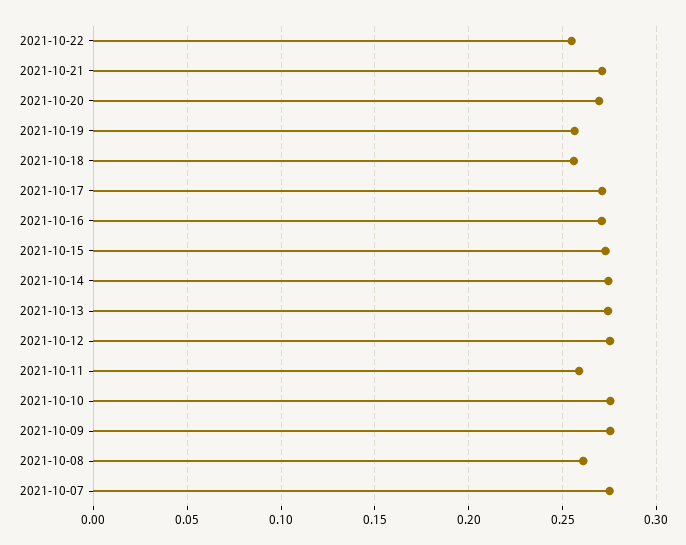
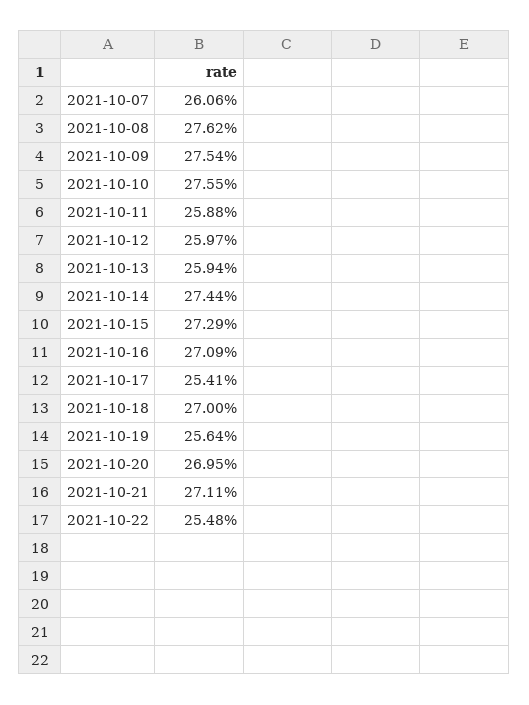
  {
    "2021-10-22": 0.2548,
    "2021-10-21": 0.2711,
    "2021-10-20": 0.2695,
    "2021-10-19": 0.2564,
-   "2021-10-18": 0.255,
+   "2021-10-18": 0.27,
-   "2021-10-17": 0.27,
+   "2021-10-17": 0.2541,
    "2021-10-16": 0.2709,
    "2021-10-15": 0.2729,
    "2021-10-14": 0.2744,
-   "2021-10-13": 0.275,
+   "2021-10-13": 0.2594,
-   "2021-10-12": 0.275,
+   "2021-10-12": 0.2597,
    "2021-10-11": 0.2588,
    "2021-10-10": 0.2755,
    "2021-10-09": 0.2754,
-   "2021-10-08": 0.26,
+   "2021-10-08": 0.2762,
-   "2021-10-07": 0.275
+   "2021-10-07": 0.2606
  }

